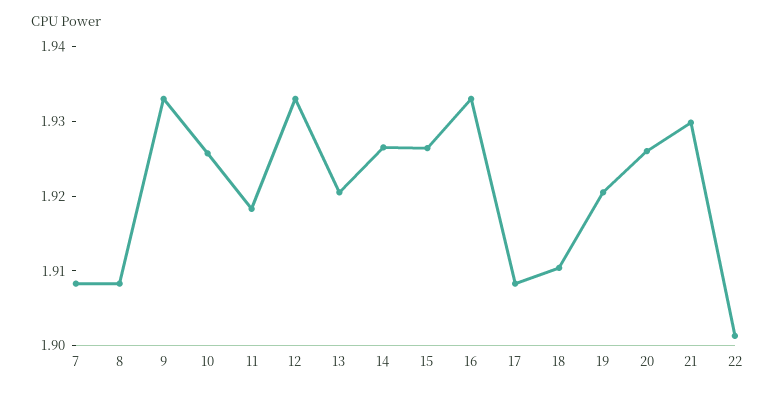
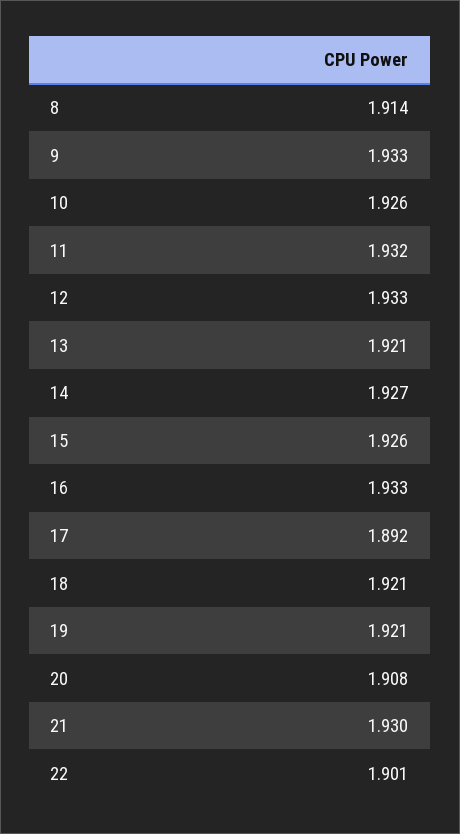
  {
-   "7": 1.908,
-   "8": 1.908,
+   "8": 1.914,
    "9": 1.933,
    "10": 1.926,
-   "11": 1.918,
+   "11": 1.932,
    "12": 1.933,
    "13": 1.921,
    "14": 1.927,
    "15": 1.926,
    "16": 1.933,
-   "17": 1.908,
+   "17": 1.892,
-   "18": 1.91,
+   "18": 1.921,
    "19": 1.921,
-   "20": 1.926,
+   "20": 1.908,
    "21": 1.93,
    "22": 1.901
  }

